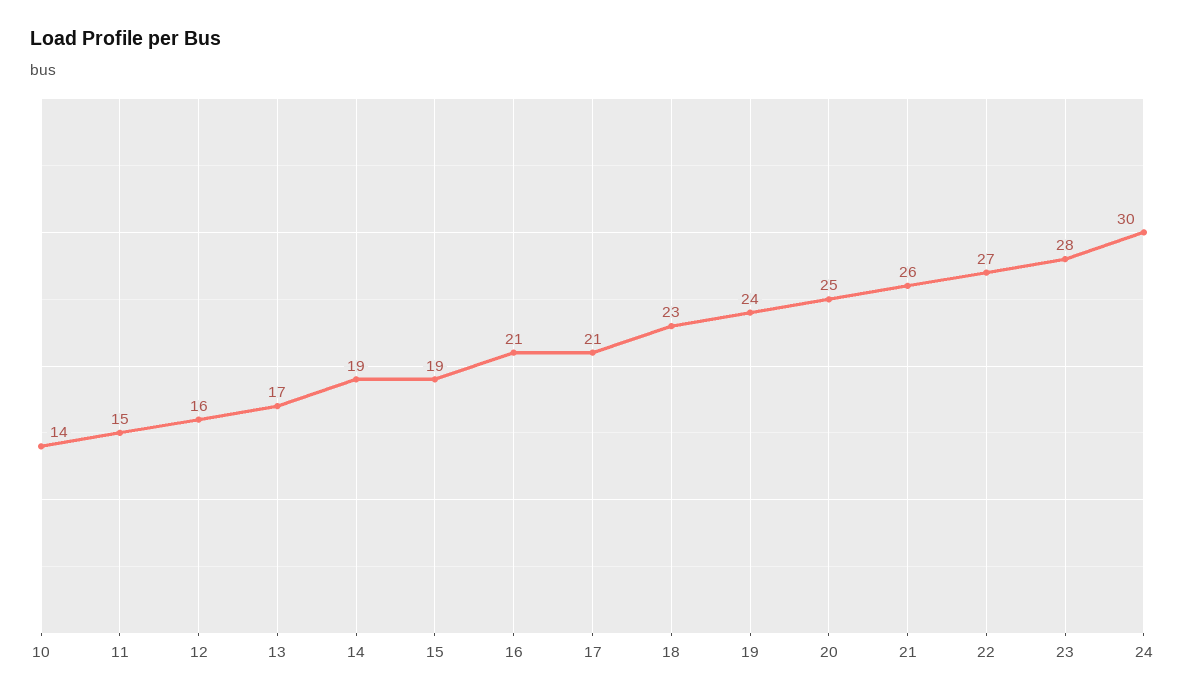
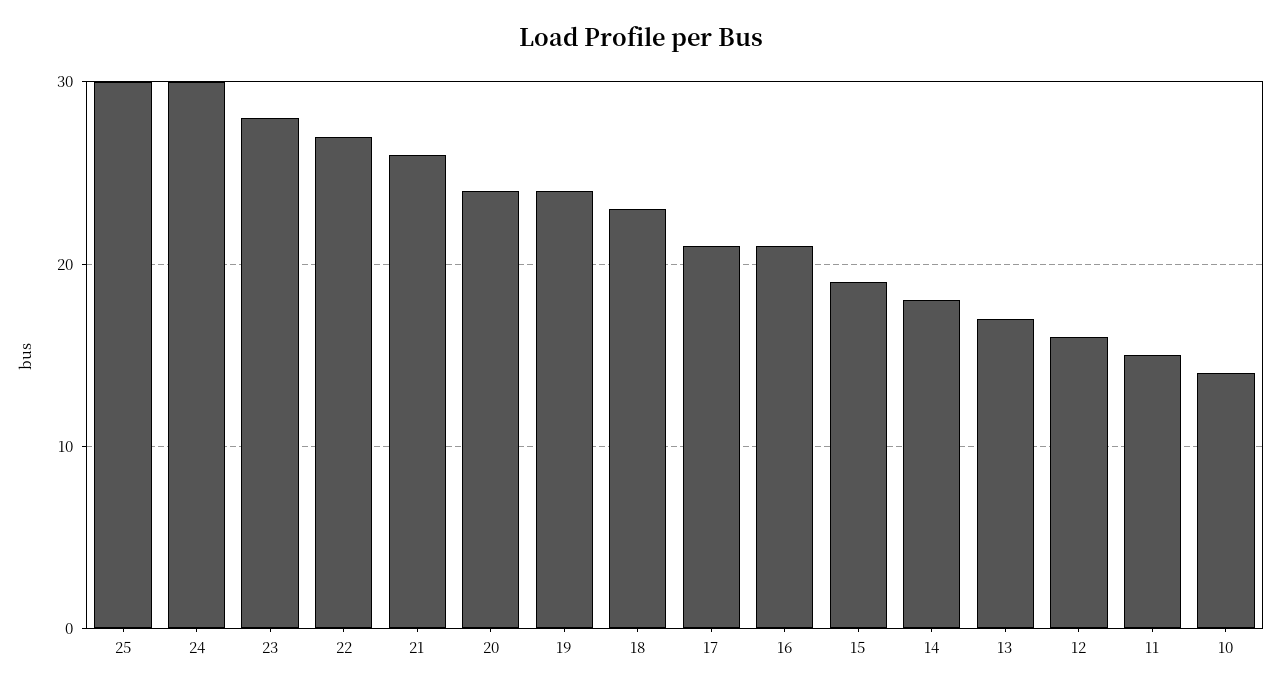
  {
    "10": 14,
    "11": 15,
    "12": 16,
    "13": 17,
-   "14": 19,
+   "14": 18,
    "15": 19,
    "16": 21,
    "17": 21,
    "18": 23,
    "19": 24,
-   "20": 25,
+   "20": 24,
    "21": 26,
    "22": 27,
    "23": 28,
-   "24": 30
+   "24": 30,
+   "25": 30
  }

